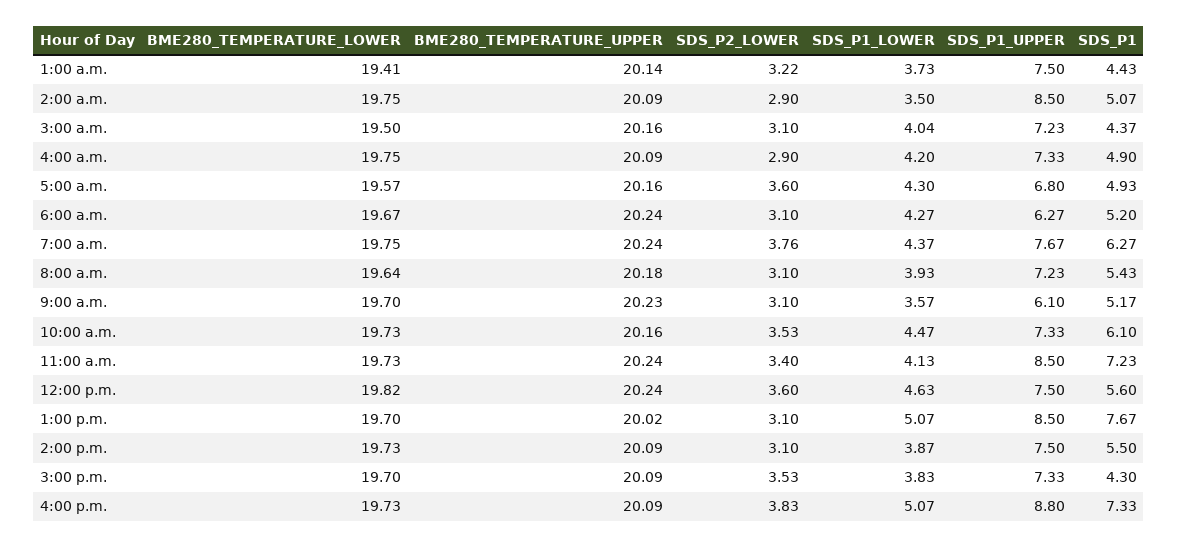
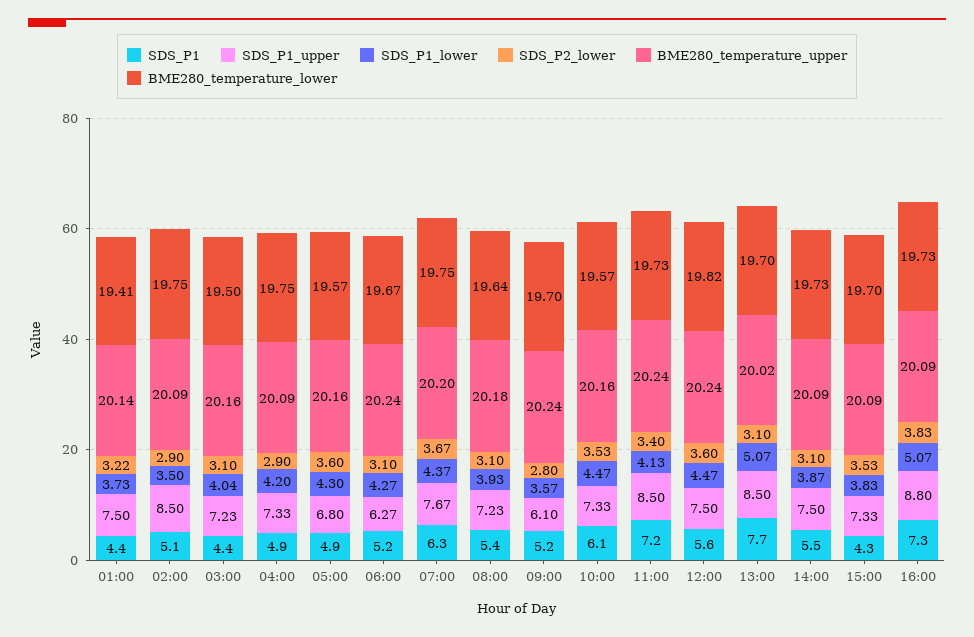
  {
    "BME280_TEMPERATURE_LOWER": {
      "1:00 a.m.": 19.41,
      "2:00 a.m.": 19.75,
      "3:00 a.m.": 19.5,
      "4:00 a.m.": 19.75,
      "5:00 a.m.": 19.57,
      "6:00 a.m.": 19.67,
      "7:00 a.m.": 19.75,
      "8:00 a.m.": 19.64,
      "9:00 a.m.": 19.7,
-     "10:00 a.m.": 19.73,
+     "10:00 a.m.": 19.57,
      "11:00 a.m.": 19.73,
      "12:00 p.m.": 19.82,
      "1:00 p.m.": 19.7,
      "2:00 p.m.": 19.73,
      "3:00 p.m.": 19.7,
      "4:00 p.m.": 19.73
    },
    "BME280_TEMPERATURE_UPPER": {
      "1:00 a.m.": 20.14,
      "2:00 a.m.": 20.09,
      "3:00 a.m.": 20.16,
      "4:00 a.m.": 20.09,
      "5:00 a.m.": 20.16,
      "6:00 a.m.": 20.24,
-     "7:00 a.m.": 20.24,
+     "7:00 a.m.": 20.2,
      "8:00 a.m.": 20.18,
-     "9:00 a.m.": 20.23,
+     "9:00 a.m.": 20.24,
      "10:00 a.m.": 20.16,
      "11:00 a.m.": 20.24,
      "12:00 p.m.": 20.24,
      "1:00 p.m.": 20.02,
      "2:00 p.m.": 20.09,
      "3:00 p.m.": 20.09,
      "4:00 p.m.": 20.09
    },
    "SDS_P2_LOWER": {
      "1:00 a.m.": 3.22,
      "2:00 a.m.": 2.9,
      "3:00 a.m.": 3.1,
      "4:00 a.m.": 2.9,
      "5:00 a.m.": 3.6,
      "6:00 a.m.": 3.1,
-     "7:00 a.m.": 3.76,
+     "7:00 a.m.": 3.67,
      "8:00 a.m.": 3.1,
-     "9:00 a.m.": 3.1,
+     "9:00 a.m.": 2.8,
      "10:00 a.m.": 3.53,
      "11:00 a.m.": 3.4,
      "12:00 p.m.": 3.6,
      "1:00 p.m.": 3.1,
      "2:00 p.m.": 3.1,
      "3:00 p.m.": 3.53,
      "4:00 p.m.": 3.83
    },
    "SDS_P1_LOWER": {
      "1:00 a.m.": 3.73,
      "2:00 a.m.": 3.5,
      "3:00 a.m.": 4.04,
      "4:00 a.m.": 4.2,
      "5:00 a.m.": 4.3,
      "6:00 a.m.": 4.27,
      "7:00 a.m.": 4.37,
      "8:00 a.m.": 3.93,
      "9:00 a.m.": 3.57,
      "10:00 a.m.": 4.47,
      "11:00 a.m.": 4.13,
-     "12:00 p.m.": 4.63,
+     "12:00 p.m.": 4.47,
      "1:00 p.m.": 5.07,
      "2:00 p.m.": 3.87,
      "3:00 p.m.": 3.83,
      "4:00 p.m.": 5.07
    },
    "SDS_P1_UPPER": {
      "1:00 a.m.": 7.5,
      "2:00 a.m.": 8.5,
      "3:00 a.m.": 7.23,
      "4:00 a.m.": 7.33,
      "5:00 a.m.": 6.8,
      "6:00 a.m.": 6.27,
      "7:00 a.m.": 7.67,
      "8:00 a.m.": 7.23,
      "9:00 a.m.": 6.1,
      "10:00 a.m.": 7.33,
      "11:00 a.m.": 8.5,
      "12:00 p.m.": 7.5,
      "1:00 p.m.": 8.5,
      "2:00 p.m.": 7.5,
      "3:00 p.m.": 7.33,
      "4:00 p.m.": 8.8
    },
    "SDS_P1": {
      "1:00 a.m.": 4.43,
      "2:00 a.m.": 5.07,
      "3:00 a.m.": 4.37,
      "4:00 a.m.": 4.9,
      "5:00 a.m.": 4.93,
      "6:00 a.m.": 5.2,
      "7:00 a.m.": 6.27,
      "8:00 a.m.": 5.43,
      "9:00 a.m.": 5.17,
      "10:00 a.m.": 6.1,
      "11:00 a.m.": 7.23,
      "12:00 p.m.": 5.6,
      "1:00 p.m.": 7.67,
      "2:00 p.m.": 5.5,
      "3:00 p.m.": 4.3,
      "4:00 p.m.": 7.33
    }
  }

